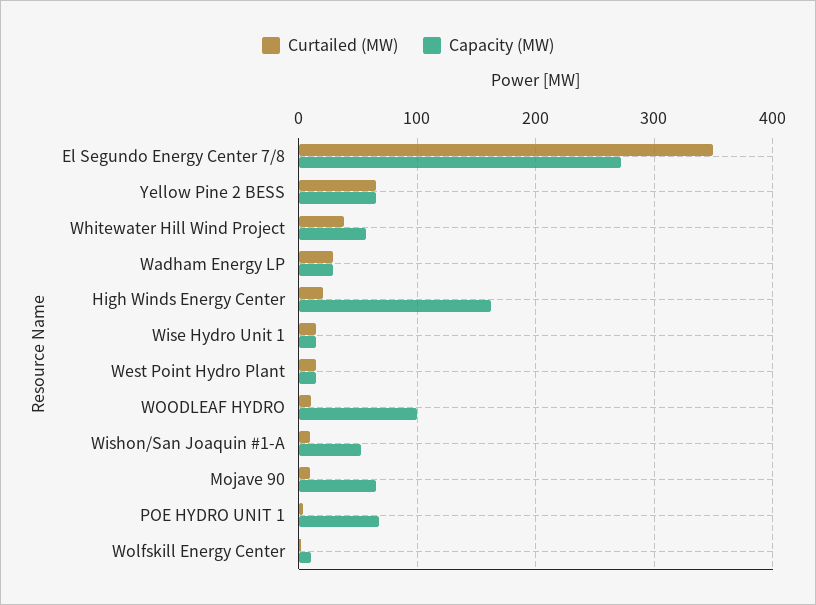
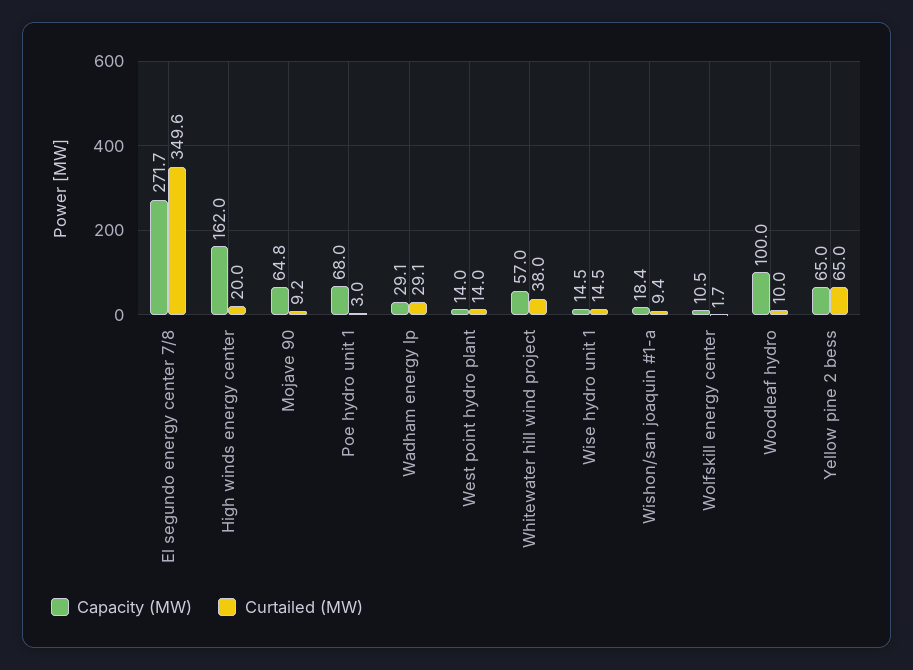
  {
    "Curtailed (MW)": {
      "El Segundo Energy Center 7/8": 349.6,
      "Yellow Pine 2 BESS": 65,
      "Whitewater Hill Wind Project": 38,
      "Wadham Energy LP": 29.1,
      "High Winds Energy Center": 20,
      "Wise Hydro Unit 1": 14.5,
      "West Point Hydro Plant": 14,
      "WOODLEAF HYDRO": 10,
      "Wishon/San Joaquin #1-A": 9.4,
      "Mojave 90": 9.2,
      "POE HYDRO UNIT 1": 3,
      "Wolfskill Energy Center": 1.7
    },
    "Capacity (MW)": {
      "El Segundo Energy Center 7/8": 271.7,
      "Yellow Pine 2 BESS": 65,
      "Whitewater Hill Wind Project": 57,
      "Wadham Energy LP": 29.1,
      "High Winds Energy Center": 162,
      "Wise Hydro Unit 1": 14.5,
      "West Point Hydro Plant": 14,
      "WOODLEAF HYDRO": 100,
-     "Wishon/San Joaquin #1-A": 50,
+     "Wishon/San Joaquin #1-A": 18.4,
      "Mojave 90": 64.8,
      "POE HYDRO UNIT 1": 68,
      "Wolfskill Energy Center": 10.5
    }
  }

